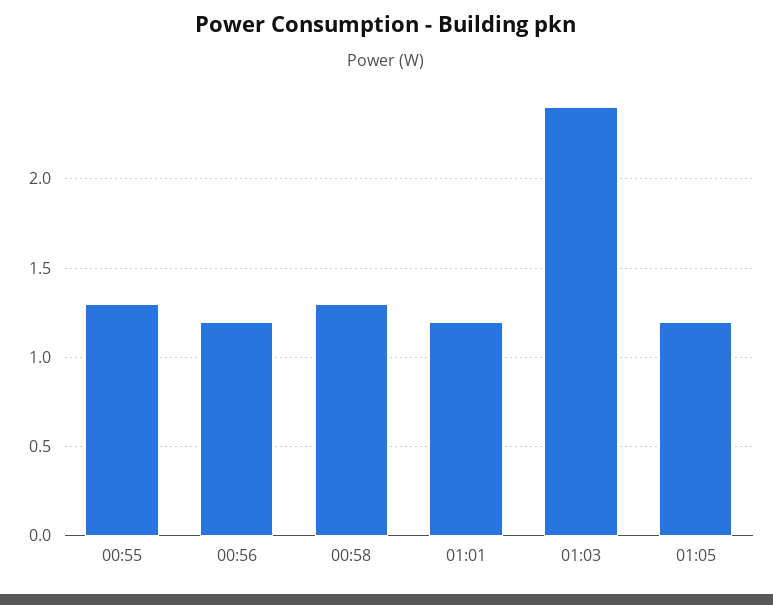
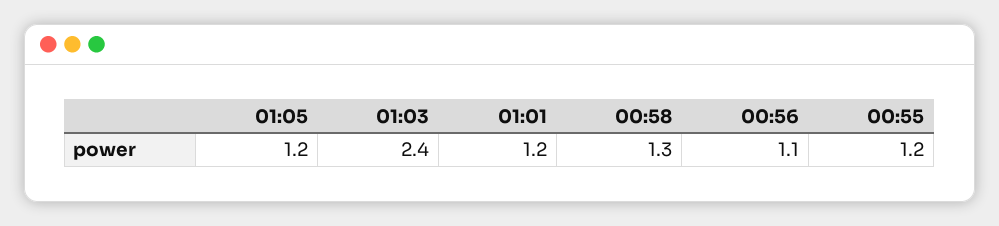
  {
-   "00:55": 1.3,
+   "00:55": 1.2,
-   "00:56": 1.2,
+   "00:56": 1.1,
    "00:58": 1.3,
    "01:01": 1.2,
    "01:03": 2.4,
    "01:05": 1.2
  }

